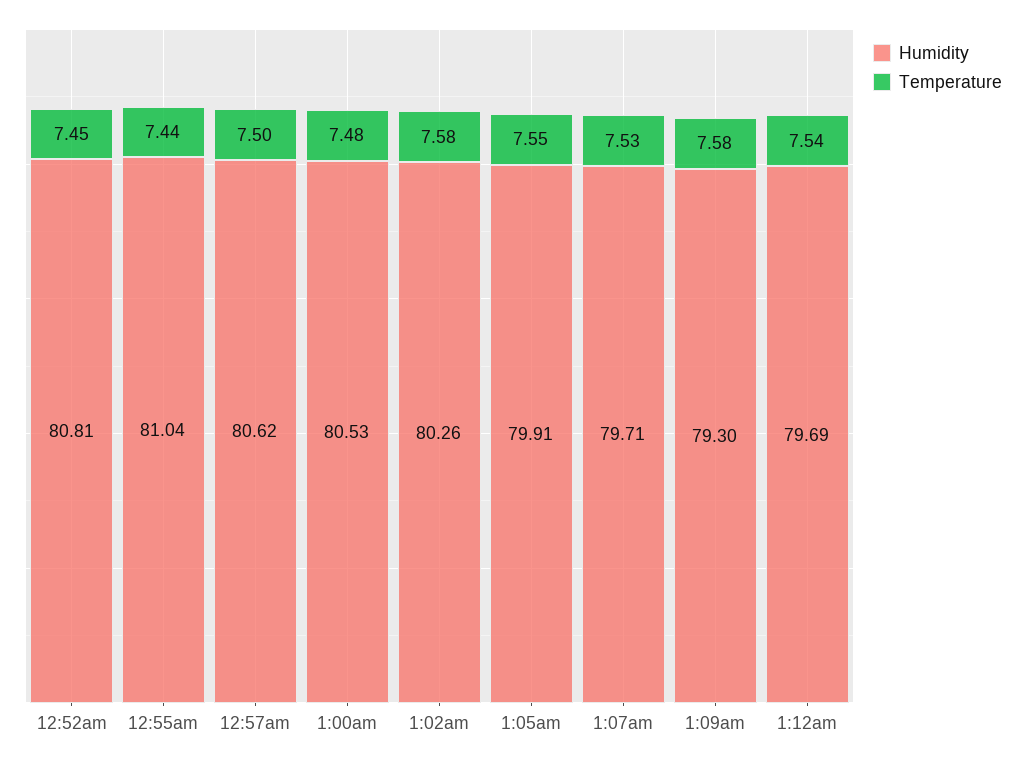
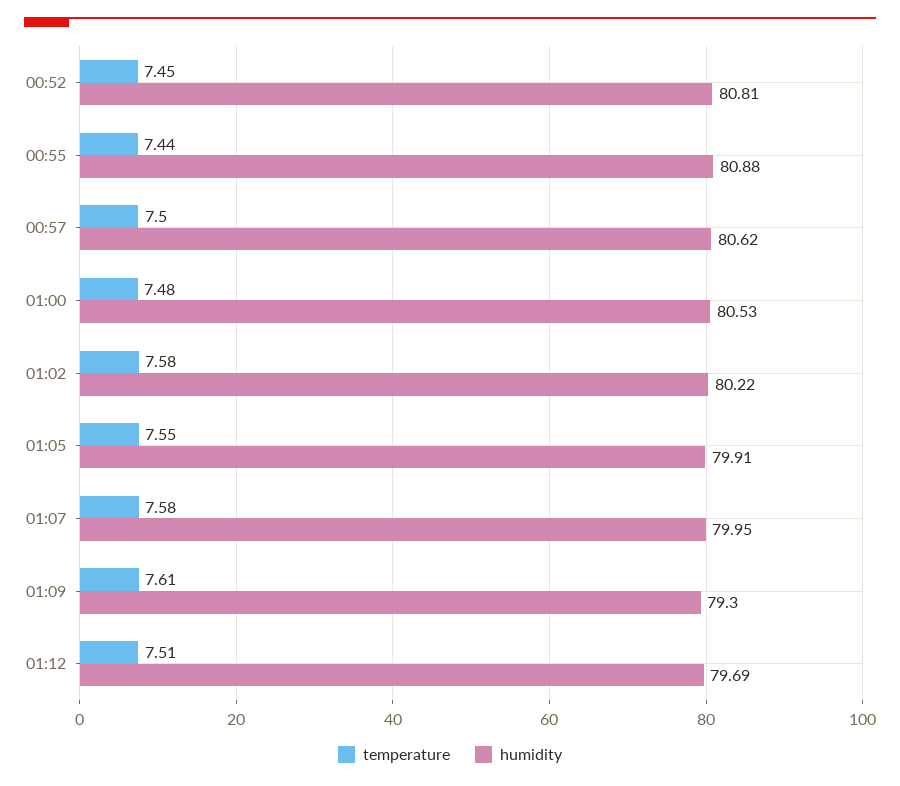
  {
    "Humidity": {
      "12:52am": 80.81,
-     "12:55am": 81.04,
+     "12:55am": 80.88,
      "12:57am": 80.62,
      "1:00am": 80.53,
-     "1:02am": 80.26,
+     "1:02am": 80.22,
      "1:05am": 79.91,
-     "1:07am": 79.71,
+     "1:07am": 79.95,
      "1:09am": 79.3,
      "1:12am": 79.69
    },
    "Temperature": {
      "12:52am": 7.45,
      "12:55am": 7.44,
      "12:57am": 7.5,
      "1:00am": 7.48,
      "1:02am": 7.58,
      "1:05am": 7.55,
-     "1:07am": 7.53,
+     "1:07am": 7.58,
-     "1:09am": 7.58,
+     "1:09am": 7.61,
-     "1:12am": 7.54
+     "1:12am": 7.51
    }
  }

